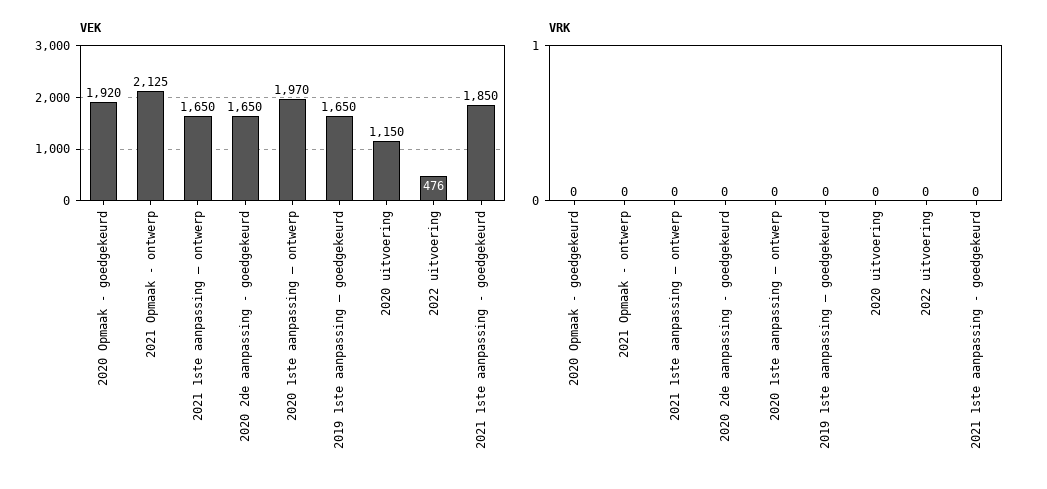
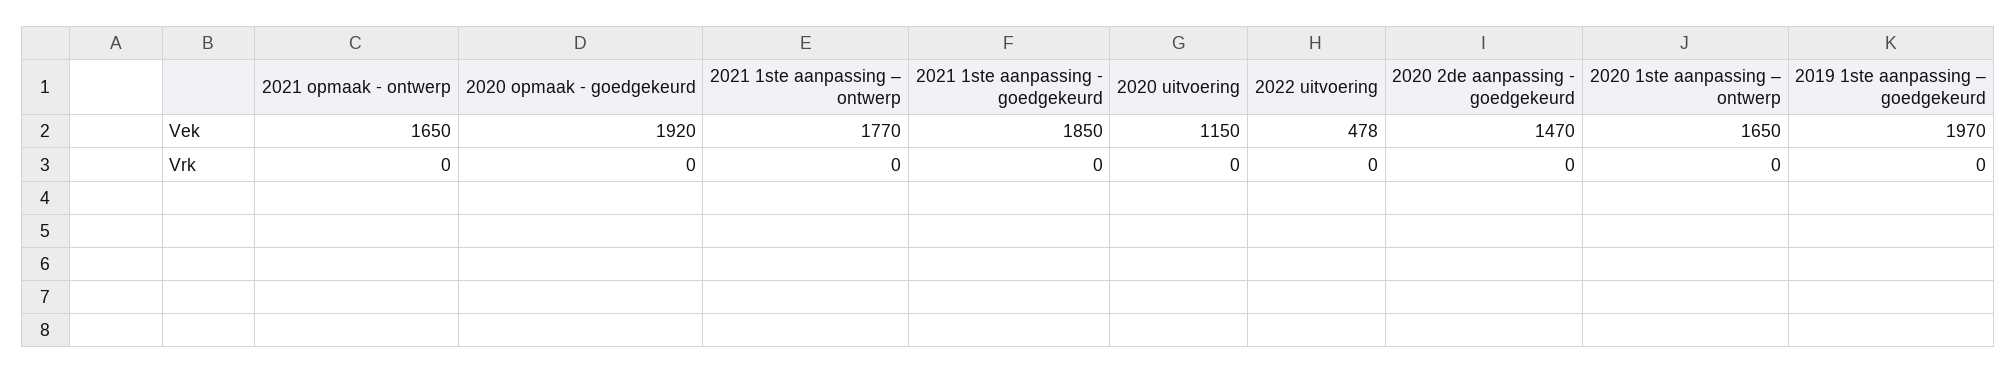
  {
    "VEK": {
      "2020 Opmaak - goedgekeurd": 1920,
-     "2021 Opmaak - ontwerp": 2125,
+     "2021 Opmaak - ontwerp": 1650,
-     "2021 1ste aanpassing – ontwerp": 1650,
+     "2021 1ste aanpassing – ontwerp": 1770,
-     "2020 2de aanpassing - goedgekeurd": 1650,
+     "2020 2de aanpassing - goedgekeurd": 1470,
-     "2020 1ste aanpassing – ontwerp": 1970,
+     "2020 1ste aanpassing – ontwerp": 1650,
-     "2019 1ste aanpassing – goedgekeurd": 1650,
+     "2019 1ste aanpassing – goedgekeurd": 1970,
      "2020 uitvoering": 1150,
-     "2022 uitvoering": 476,
+     "2022 uitvoering": 478,
      "2021 1ste aanpassing - goedgekeurd": 1850
    },
    "VRK": {
      "2020 Opmaak - goedgekeurd": 0,
      "2021 Opmaak - ontwerp": 0,
      "2021 1ste aanpassing – ontwerp": 0,
      "2020 2de aanpassing - goedgekeurd": 0,
      "2020 1ste aanpassing – ontwerp": 0,
      "2019 1ste aanpassing – goedgekeurd": 0,
      "2020 uitvoering": 0,
      "2022 uitvoering": 0,
      "2021 1ste aanpassing - goedgekeurd": 0
    }
  }

